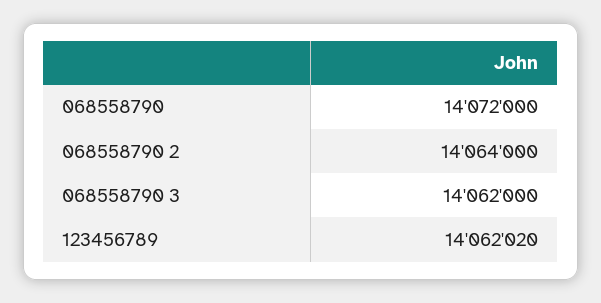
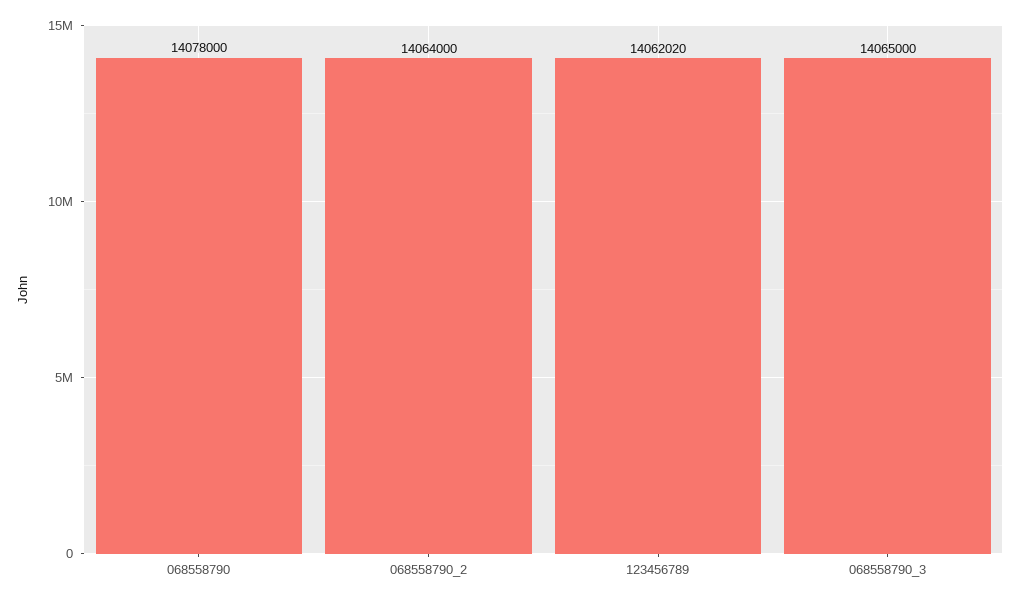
  {
-   "068558790": 14072000,
+   "068558790": 14078000,
    "068558790 2": 14064000,
-   "068558790 3": 14062000,
+   "068558790 3": 14065000,
    "123456789": 14062020
  }

